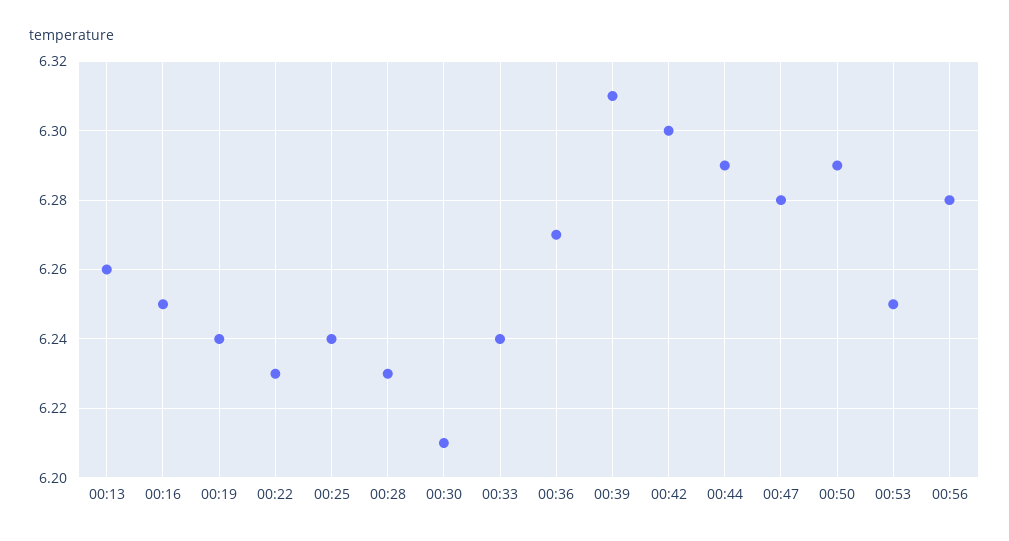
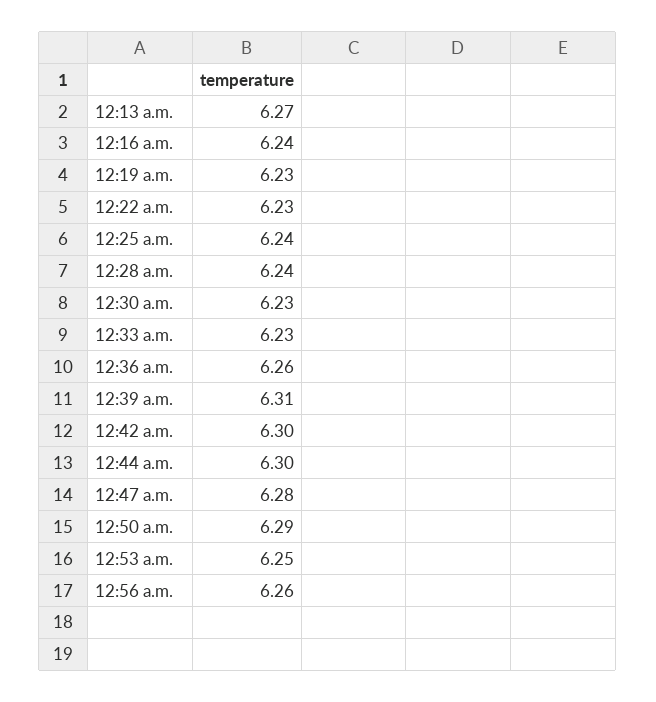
  {
-   "00:13": 6.26,
+   "00:13": 6.27,
-   "00:16": 6.25,
+   "00:16": 6.24,
-   "00:19": 6.24,
+   "00:19": 6.23,
    "00:22": 6.23,
    "00:25": 6.24,
-   "00:28": 6.23,
+   "00:28": 6.24,
-   "00:30": 6.21,
+   "00:30": 6.23,
-   "00:33": 6.24,
+   "00:33": 6.23,
-   "00:36": 6.27,
+   "00:36": 6.26,
    "00:39": 6.31,
    "00:42": 6.3,
-   "00:44": 6.29,
+   "00:44": 6.3,
    "00:47": 6.28,
    "00:50": 6.29,
    "00:53": 6.25,
-   "00:56": 6.28
+   "00:56": 6.26
  }

